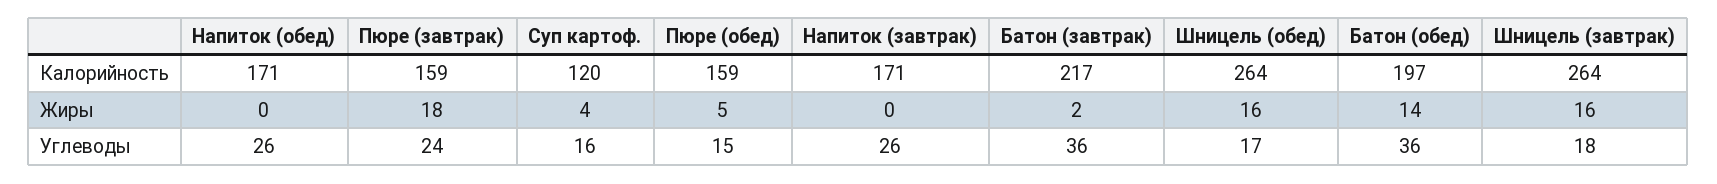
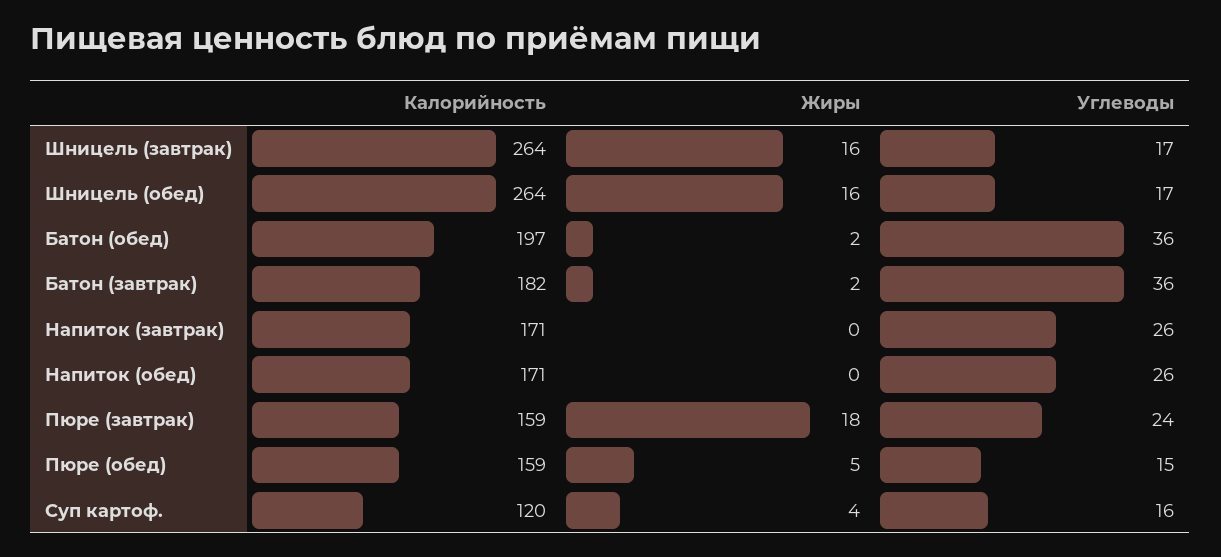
  {
    "Напиток (обед)": {
      "Калорийность": 171,
      "Жиры": 0,
      "Углеводы": 26
    },
    "Пюре (завтрак)": {
      "Калорийность": 159,
      "Жиры": 18,
      "Углеводы": 24
    },
    "Суп картоф.": {
      "Калорийность": 120,
      "Жиры": 4,
      "Углеводы": 16
    },
    "Пюре (обед)": {
      "Калорийность": 159,
      "Жиры": 5,
      "Углеводы": 15
    },
    "Напиток (завтрак)": {
      "Калорийность": 171,
      "Жиры": 0,
      "Углеводы": 26
    },
    "Батон (завтрак)": {
-     "Калорийность": 217,
+     "Калорийность": 182,
      "Жиры": 2,
      "Углеводы": 36
    },
    "Шницель (обед)": {
      "Калорийность": 264,
      "Жиры": 16,
      "Углеводы": 17
    },
    "Батон (обед)": {
      "Калорийность": 197,
-     "Жиры": 14,
+     "Жиры": 2,
      "Углеводы": 36
    },
    "Шницель (завтрак)": {
      "Калорийность": 264,
      "Жиры": 16,
-     "Углеводы": 18
+     "Углеводы": 17
    }
  }

